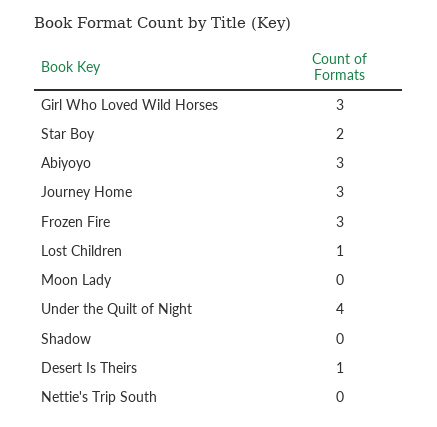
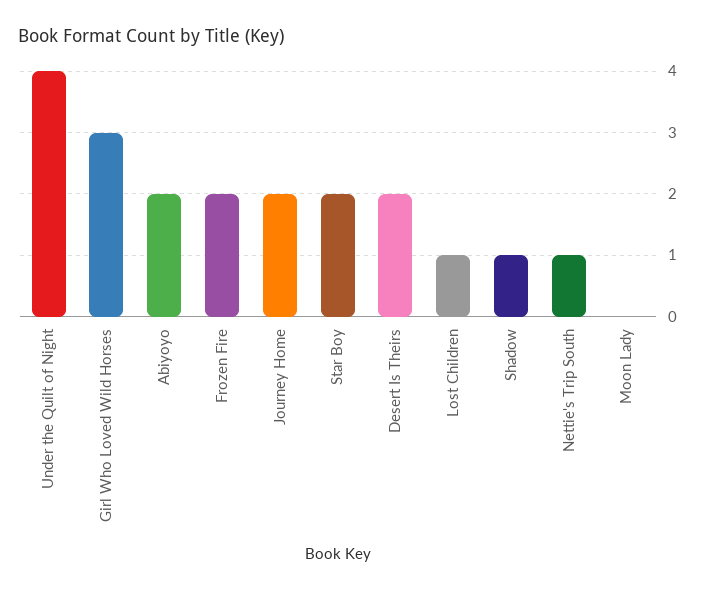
  {
    "Girl Who Loved Wild Horses": 3,
    "Star Boy": 2,
-   "Abiyoyo": 3,
+   "Abiyoyo": 2,
-   "Journey Home": 3,
+   "Journey Home": 2,
-   "Frozen Fire": 3,
+   "Frozen Fire": 2,
    "Lost Children": 1,
    "Moon Lady": 0,
    "Under the Quilt of Night": 4,
-   "Shadow": 0,
+   "Shadow": 1,
-   "Desert Is Theirs": 1,
+   "Desert Is Theirs": 2,
-   "Nettie's Trip South": 0
+   "Nettie's Trip South": 1
  }

